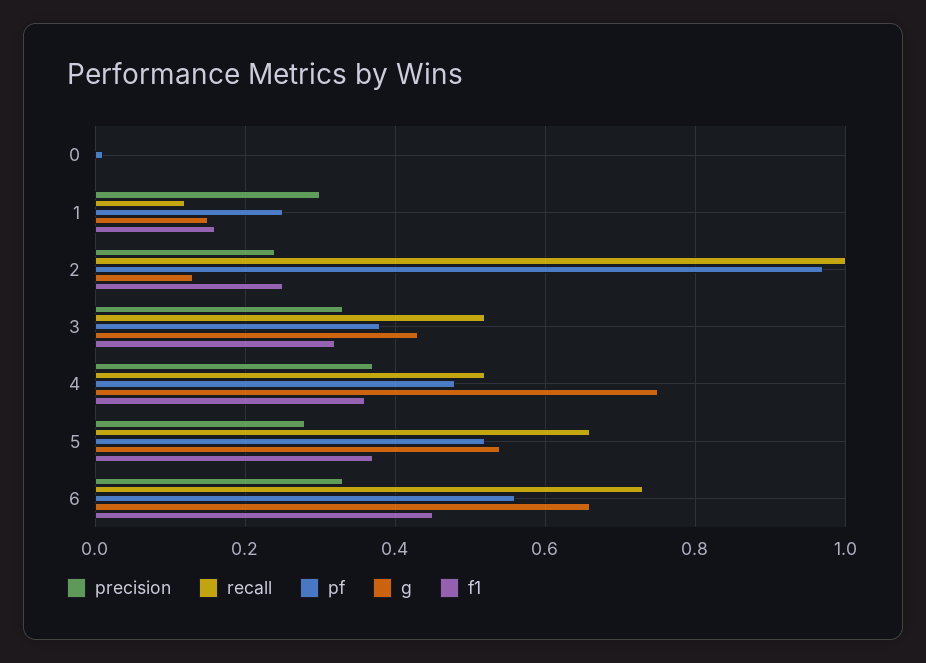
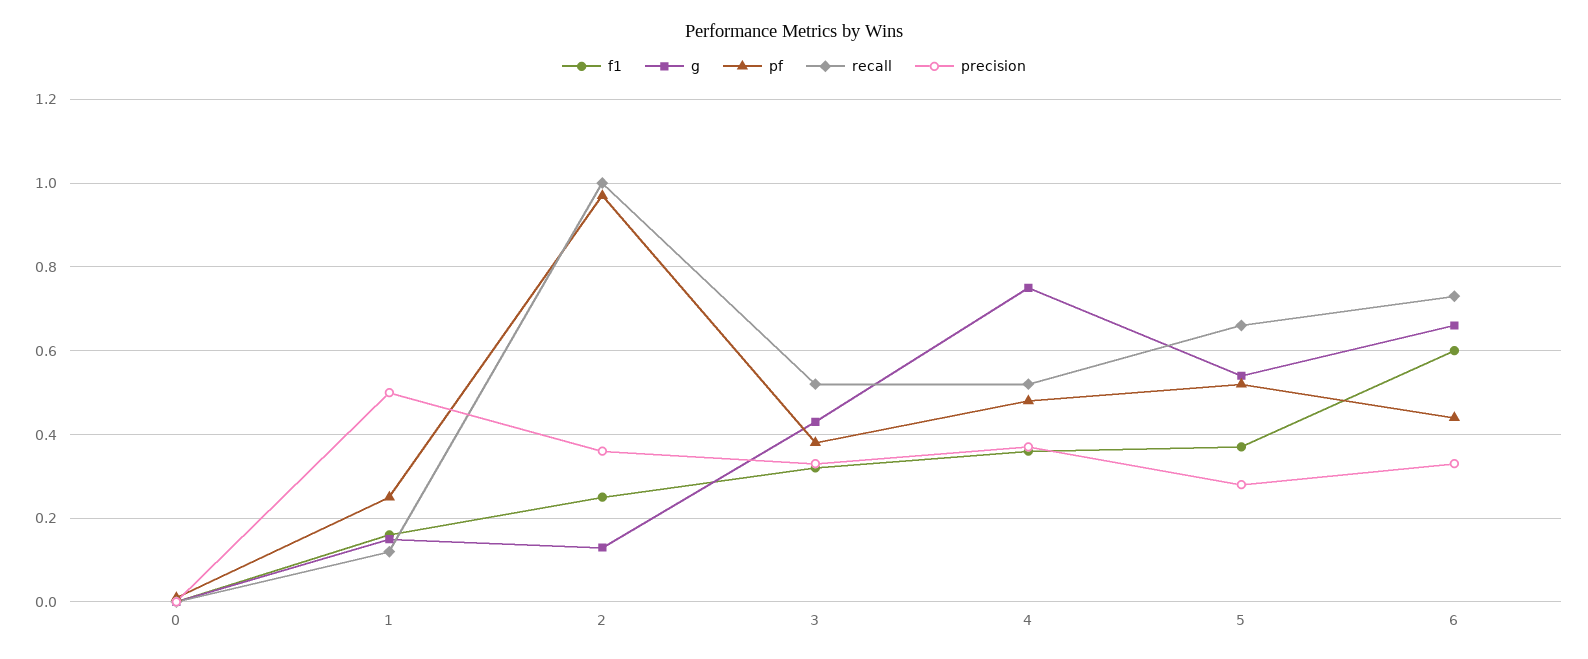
  {
    "precision": {
      "0": 0,
-     "1": 0.3,
+     "1": 0.5,
-     "2": 0.25,
+     "2": 0.35,
      "3": 0.35,
      "4": 0.35,
      "5": 0.3,
      "6": 0.35
    },
    "recall": {
      "0": 0,
      "1": 0.1,
      "2": 1,
      "3": 0.5,
      "4": 0.5,
      "5": 0.65,
      "6": 0.75
    },
    "pf": {
      "0": 0,
      "1": 0.25,
      "2": 0.95,
      "3": 0.4,
      "4": 0.5,
      "5": 0.5,
-     "6": 0.55
+     "6": 0.45
    },
    "g": {
      "0": 0,
      "1": 0.15,
      "2": 0.15,
      "3": 0.45,
      "4": 0.75,
      "5": 0.55,
      "6": 0.65
    },
    "f1": {
      "0": 0,
      "1": 0.15,
      "2": 0.25,
      "3": 0.3,
      "4": 0.35,
      "5": 0.35,
-     "6": 0.45
+     "6": 0.6
    }
  }

